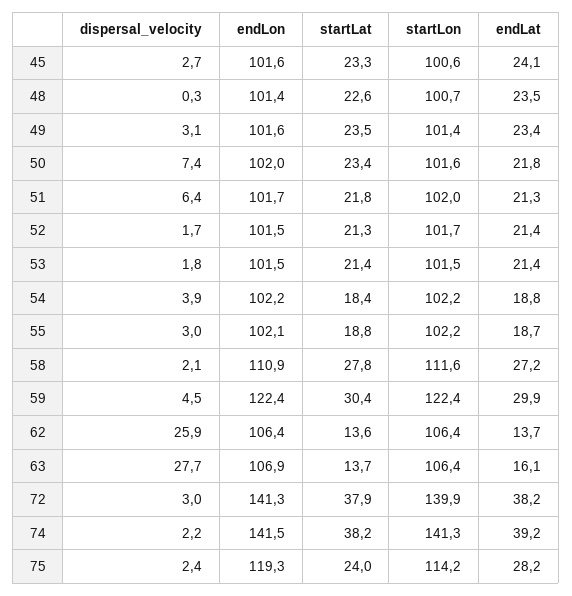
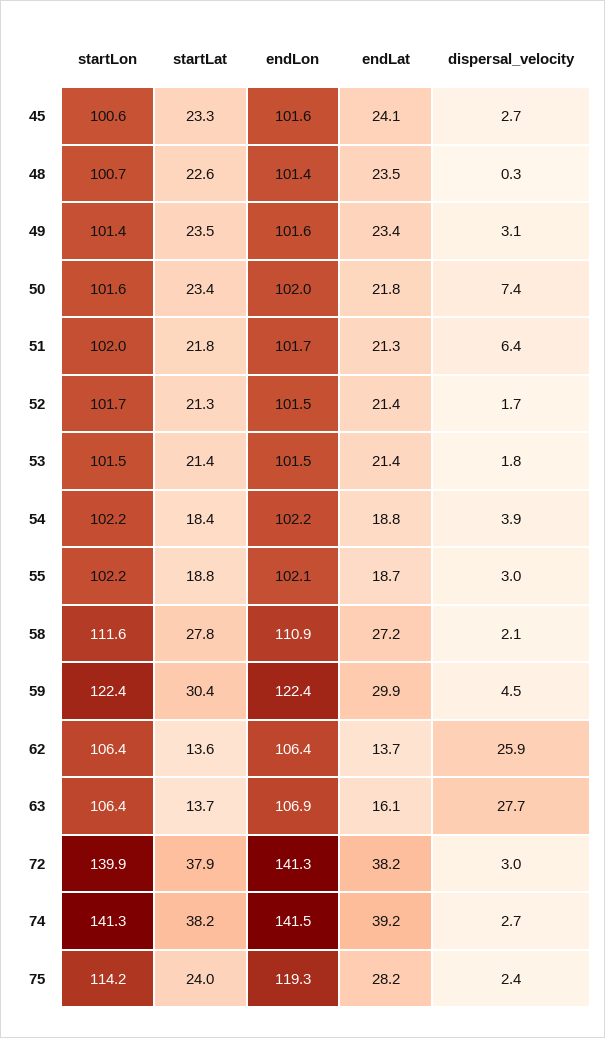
  {
    "dispersal_velocity": {
      "45": 2.7,
      "48": 0.3,
      "49": 3.1,
      "50": 7.4,
      "51": 6.4,
      "52": 1.7,
      "53": 1.8,
      "54": 3.9,
      "55": 3,
      "58": 2.1,
      "59": 4.5,
      "62": 25.9,
      "63": 27.7,
      "72": 3,
-     "74": 2.2,
+     "74": 2.7,
      "75": 2.4
    },
    "endLon": {
      "45": 101.6,
      "48": 101.4,
      "49": 101.6,
      "50": 102,
      "51": 101.7,
      "52": 101.5,
      "53": 101.5,
      "54": 102.2,
      "55": 102.1,
      "58": 110.9,
      "59": 122.4,
      "62": 106.4,
      "63": 106.9,
      "72": 141.3,
      "74": 141.5,
      "75": 119.3
    },
    "startLat": {
      "45": 23.3,
      "48": 22.6,
      "49": 23.5,
      "50": 23.4,
      "51": 21.8,
      "52": 21.3,
      "53": 21.4,
      "54": 18.4,
      "55": 18.8,
      "58": 27.8,
      "59": 30.4,
      "62": 13.6,
      "63": 13.7,
      "72": 37.9,
      "74": 38.2,
      "75": 24
    },
    "startLon": {
      "45": 100.6,
      "48": 100.7,
      "49": 101.4,
      "50": 101.6,
      "51": 102,
      "52": 101.7,
      "53": 101.5,
      "54": 102.2,
      "55": 102.2,
      "58": 111.6,
      "59": 122.4,
      "62": 106.4,
      "63": 106.4,
      "72": 139.9,
      "74": 141.3,
      "75": 114.2
    },
    "endLat": {
      "45": 24.1,
      "48": 23.5,
      "49": 23.4,
      "50": 21.8,
      "51": 21.3,
      "52": 21.4,
      "53": 21.4,
      "54": 18.8,
      "55": 18.7,
      "58": 27.2,
      "59": 29.9,
      "62": 13.7,
      "63": 16.1,
      "72": 38.2,
      "74": 39.2,
      "75": 28.2
    }
  }

